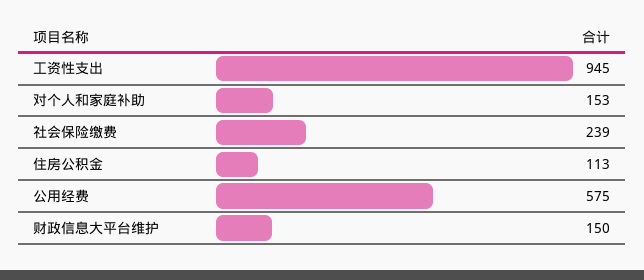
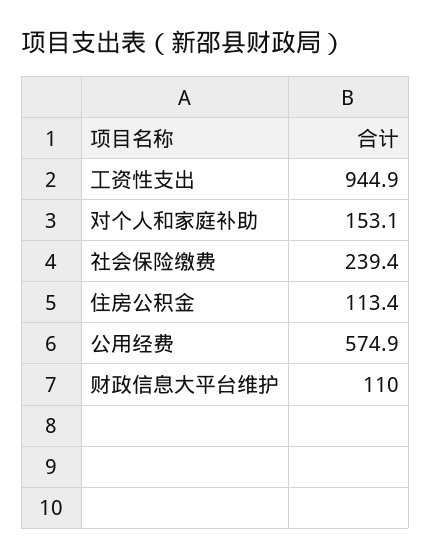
  {
    "工资性支出": 944.9,
    "对个人和家庭补助": 153.1,
    "社会保险缴费": 239.4,
    "住房公积金": 113.4,
    "公用经费": 574.9,
-   "财政信息大平台维护": 150
+   "财政信息大平台维护": 110
  }

